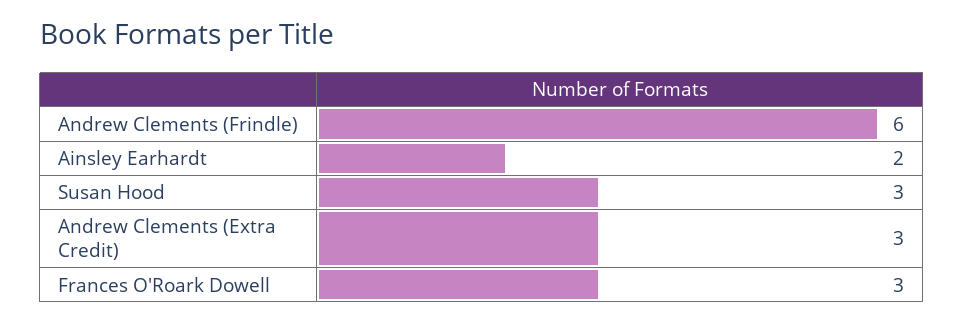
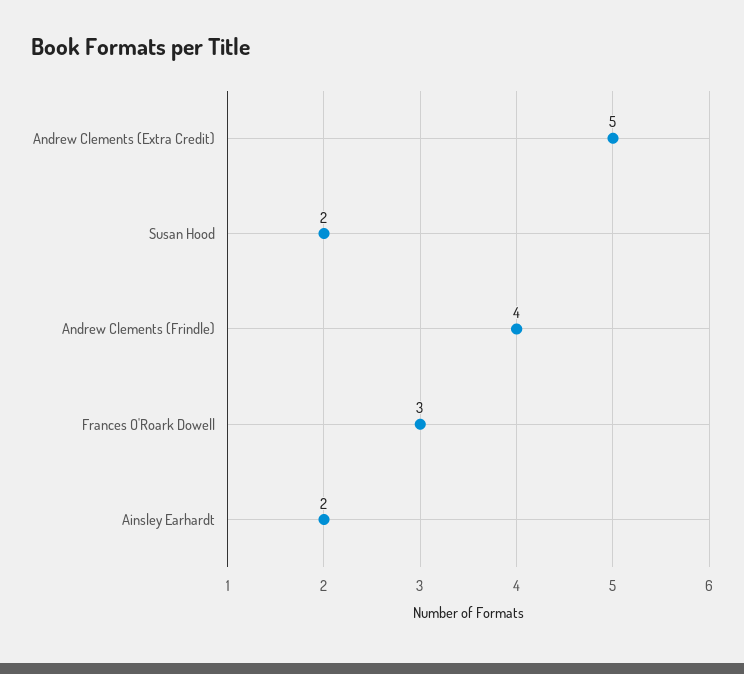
  {
-   "Andrew Clements (Frindle)": 6,
+   "Andrew Clements (Frindle)": 4,
    "Ainsley Earhardt": 2,
-   "Susan Hood": 3,
+   "Susan Hood": 2,
-   "Andrew Clements (Extra Credit)": 3,
+   "Andrew Clements (Extra Credit)": 5,
    "Frances O'Roark Dowell": 3
  }

